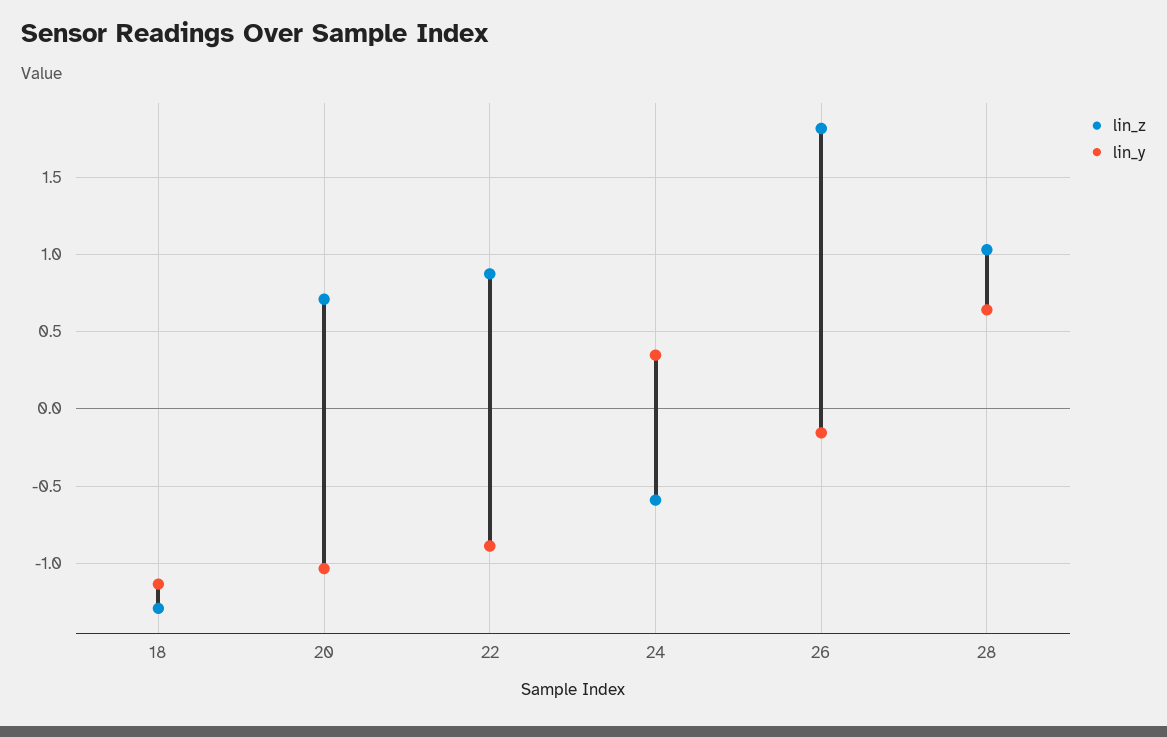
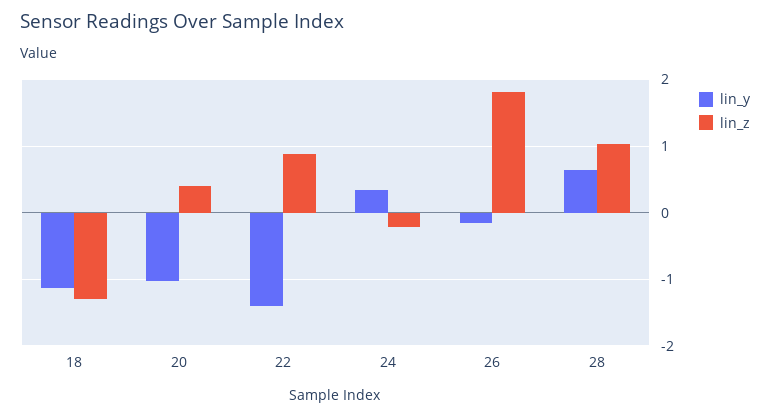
  {
    "lin_z": {
      "18": -1.3,
-     "20": 0.7,
+     "20": 0.4,
      "22": 0.85,
-     "24": -0.6,
+     "24": -0.2,
      "26": 1.8,
      "28": 1.05
    },
    "lin_y": {
      "18": -1.15,
      "20": -1.05,
-     "22": -0.9,
+     "22": -1.4,
      "24": 0.35,
      "26": -0.15,
      "28": 0.65
    }
  }

